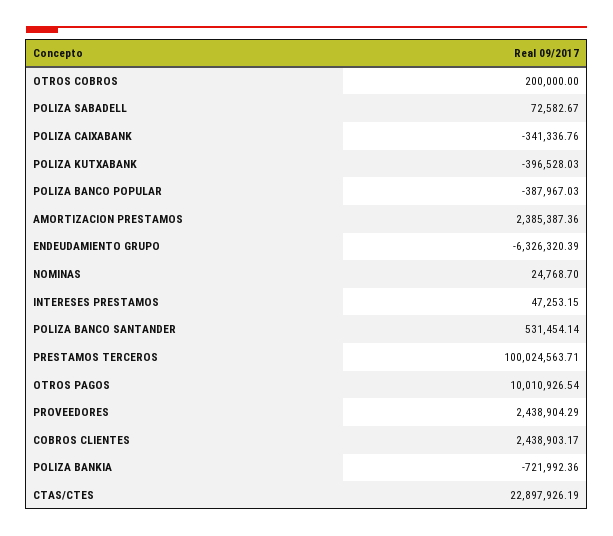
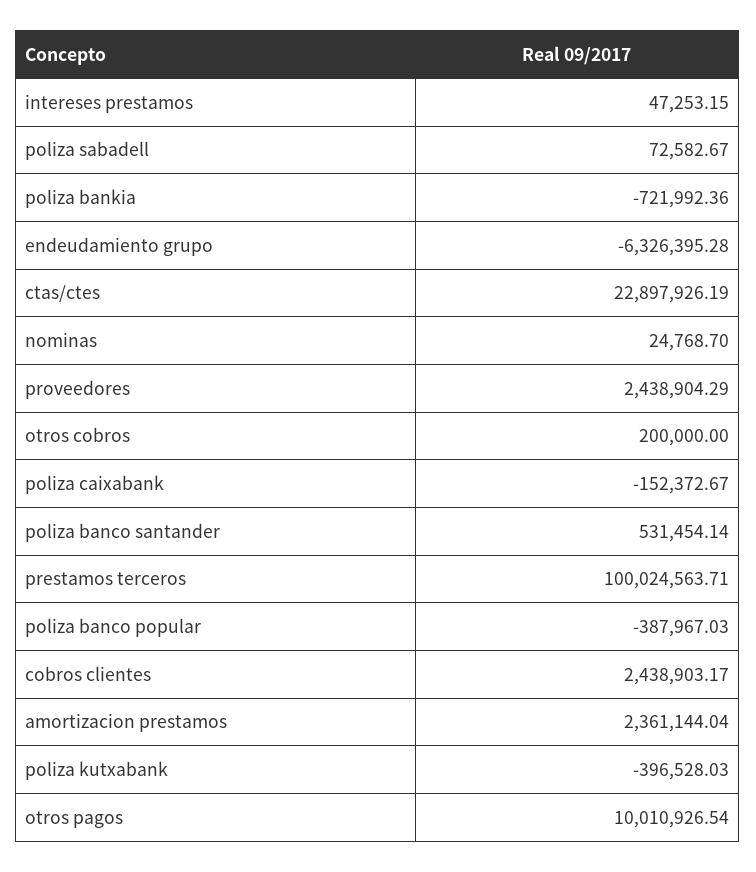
  {
    "OTROS COBROS": 200000,
    "POLIZA SABADELL": 72582.67,
-   "POLIZA CAIXABANK": -341336.76,
+   "POLIZA CAIXABANK": -152372.67,
    "POLIZA KUTXABANK": -396528.03,
    "POLIZA BANCO POPULAR": -387967.03,
-   "AMORTIZACION PRESTAMOS": 2385387.36,
+   "AMORTIZACION PRESTAMOS": 2361144.04,
-   "ENDEUDAMIENTO GRUPO": -6326320.39,
+   "ENDEUDAMIENTO GRUPO": -6326395.28,
    "NOMINAS": 24768.7,
    "INTERESES PRESTAMOS": 47253.15,
    "POLIZA BANCO SANTANDER": 531454.14,
    "PRESTAMOS TERCEROS": 100024563.71,
    "OTROS PAGOS": 10010926.54,
    "PROVEEDORES": 2438904.29,
    "COBROS CLIENTES": 2438903.17,
    "POLIZA BANKIA": -721992.36,
    "CTAS/CTES": 22897926.19
  }

